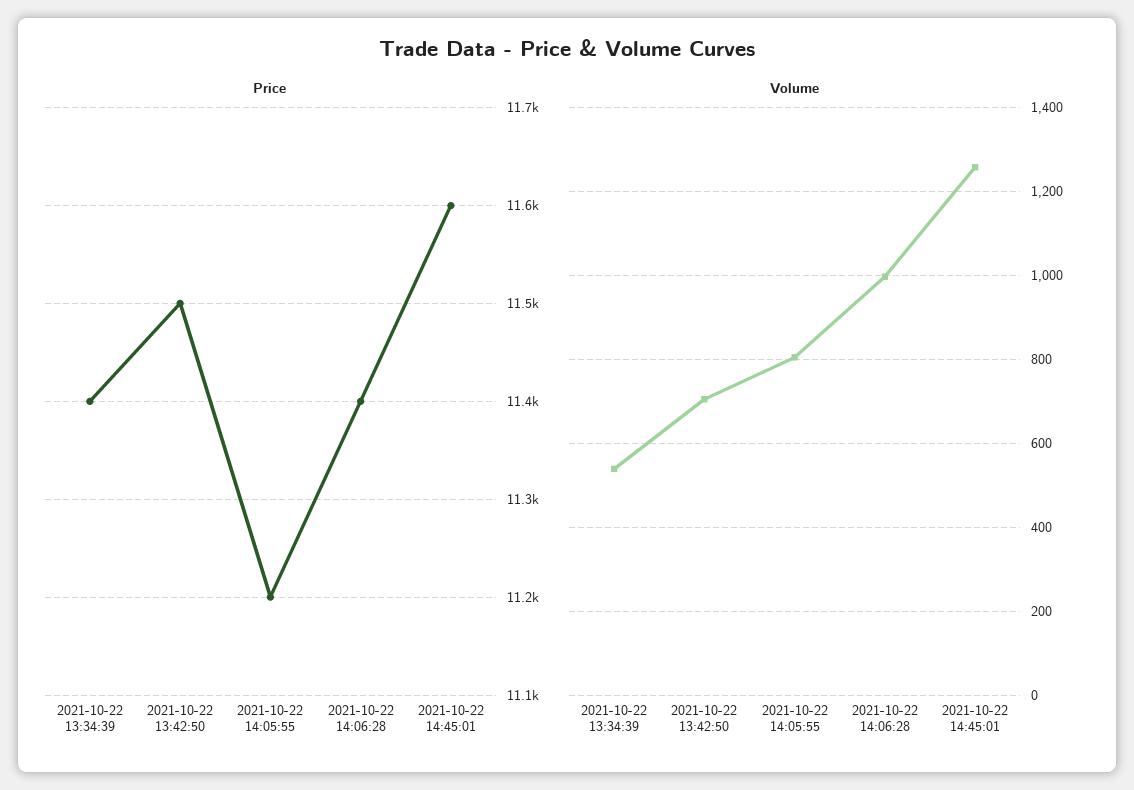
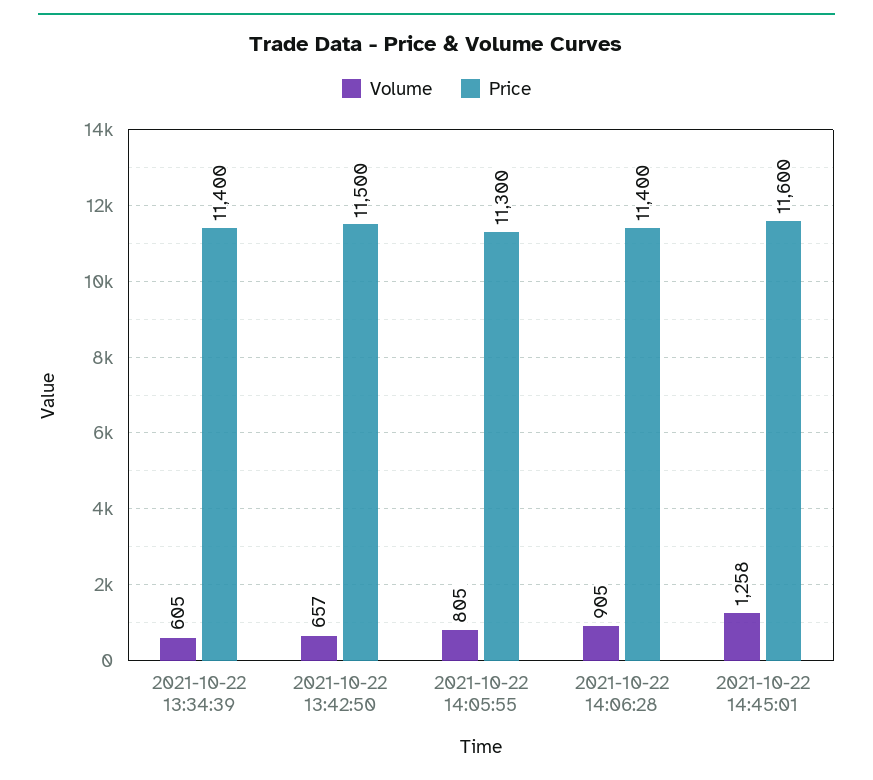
  {
    "Price": {
      "2021-10-22 13:34:39": 11400,
      "2021-10-22 13:42:50": 11500,
-     "2021-10-22 14:05:55": 11200,
+     "2021-10-22 14:05:55": 11300,
      "2021-10-22 14:06:28": 11400,
      "2021-10-22 14:45:01": 11600
    },
    "Volume": {
-     "2021-10-22 13:34:39": 540,
+     "2021-10-22 13:34:39": 605,
-     "2021-10-22 13:42:50": 700,
+     "2021-10-22 13:42:50": 657,
      "2021-10-22 14:05:55": 805,
-     "2021-10-22 14:06:28": 1000,
+     "2021-10-22 14:06:28": 905,
      "2021-10-22 14:45:01": 1258
    }
  }

